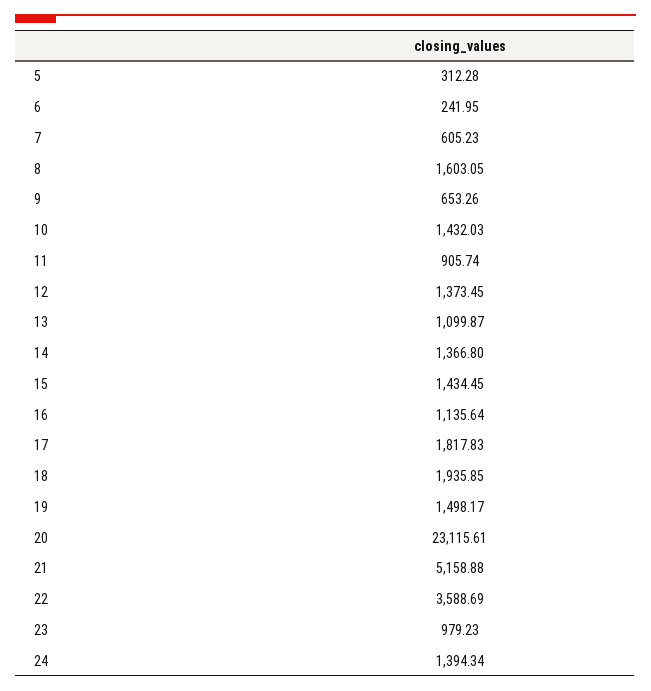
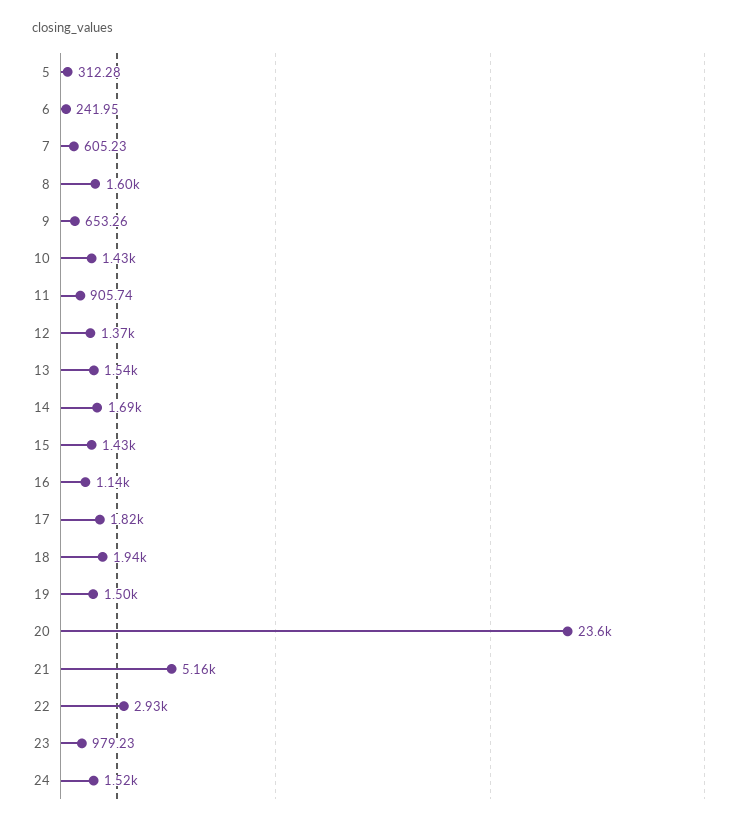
  {
    "5": 312.28,
    "6": 241.95,
    "7": 605.23,
    "8": 1603.05,
    "9": 653.26,
    "10": 1432.03,
    "11": 905.74,
    "12": 1373.45,
-   "13": 1099.87,
+   "13": 1540,
-   "14": 1366.8,
+   "14": 1690,
    "15": 1434.45,
    "16": 1135.64,
    "17": 1817.83,
    "18": 1935.85,
    "19": 1498.17,
-   "20": 23115.61,
+   "20": 23600,
    "21": 5158.88,
-   "22": 3588.69,
+   "22": 2930,
    "23": 979.23,
-   "24": 1394.34
+   "24": 1520
  }

